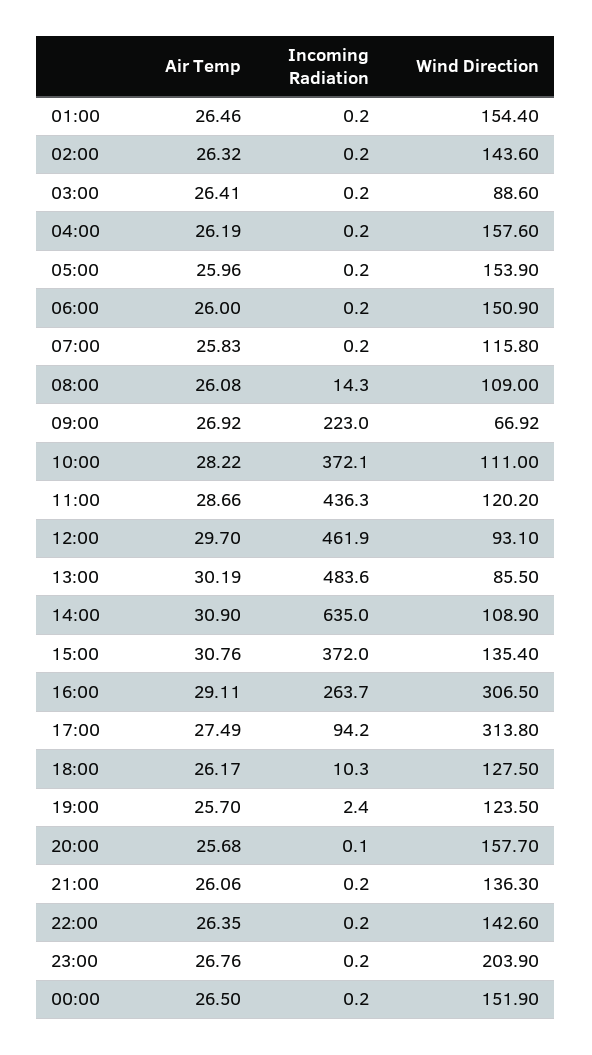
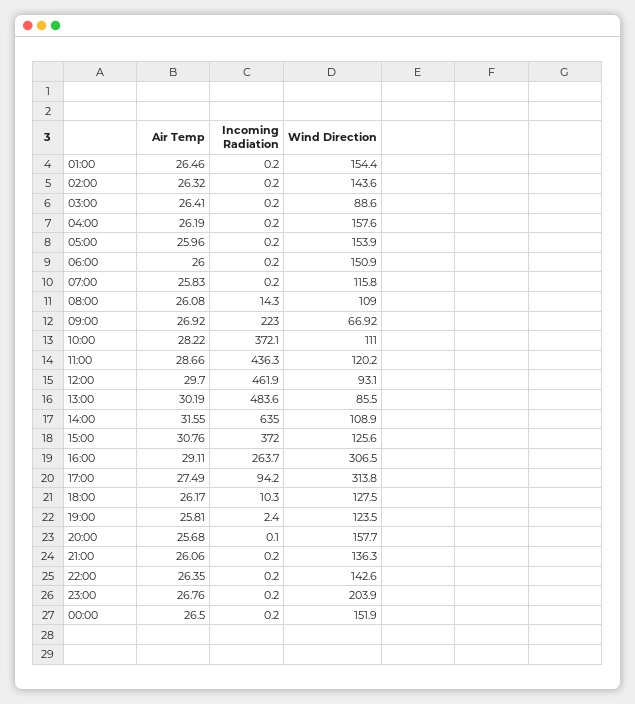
  {
    "Air Temp": {
      "01:00": 26.46,
      "02:00": 26.32,
      "03:00": 26.41,
      "04:00": 26.19,
      "05:00": 25.96,
      "06:00": 26,
      "07:00": 25.83,
      "08:00": 26.08,
      "09:00": 26.92,
      "10:00": 28.22,
      "11:00": 28.66,
      "12:00": 29.7,
      "13:00": 30.19,
-     "14:00": 30.9,
+     "14:00": 31.55,
      "15:00": 30.76,
      "16:00": 29.11,
      "17:00": 27.49,
      "18:00": 26.17,
-     "19:00": 25.7,
+     "19:00": 25.81,
      "20:00": 25.68,
      "21:00": 26.06,
      "22:00": 26.35,
      "23:00": 26.76,
      "00:00": 26.5
    },
    "Incoming Radiation": {
      "01:00": 0.2,
      "02:00": 0.2,
      "03:00": 0.2,
      "04:00": 0.2,
      "05:00": 0.2,
      "06:00": 0.2,
      "07:00": 0.2,
      "08:00": 14.3,
      "09:00": 223,
      "10:00": 372.1,
      "11:00": 436.3,
      "12:00": 461.9,
      "13:00": 483.6,
      "14:00": 635,
      "15:00": 372,
      "16:00": 263.7,
      "17:00": 94.2,
      "18:00": 10.3,
      "19:00": 2.4,
      "20:00": 0.1,
      "21:00": 0.2,
      "22:00": 0.2,
      "23:00": 0.2,
      "00:00": 0.2
    },
    "Wind Direction": {
      "01:00": 154.4,
      "02:00": 143.6,
      "03:00": 88.6,
      "04:00": 157.6,
      "05:00": 153.9,
      "06:00": 150.9,
      "07:00": 115.8,
      "08:00": 109,
      "09:00": 66.92,
      "10:00": 111,
      "11:00": 120.2,
      "12:00": 93.1,
      "13:00": 85.5,
      "14:00": 108.9,
-     "15:00": 135.4,
+     "15:00": 125.6,
      "16:00": 306.5,
      "17:00": 313.8,
      "18:00": 127.5,
      "19:00": 123.5,
      "20:00": 157.7,
      "21:00": 136.3,
      "22:00": 142.6,
      "23:00": 203.9,
      "00:00": 151.9
    }
  }

